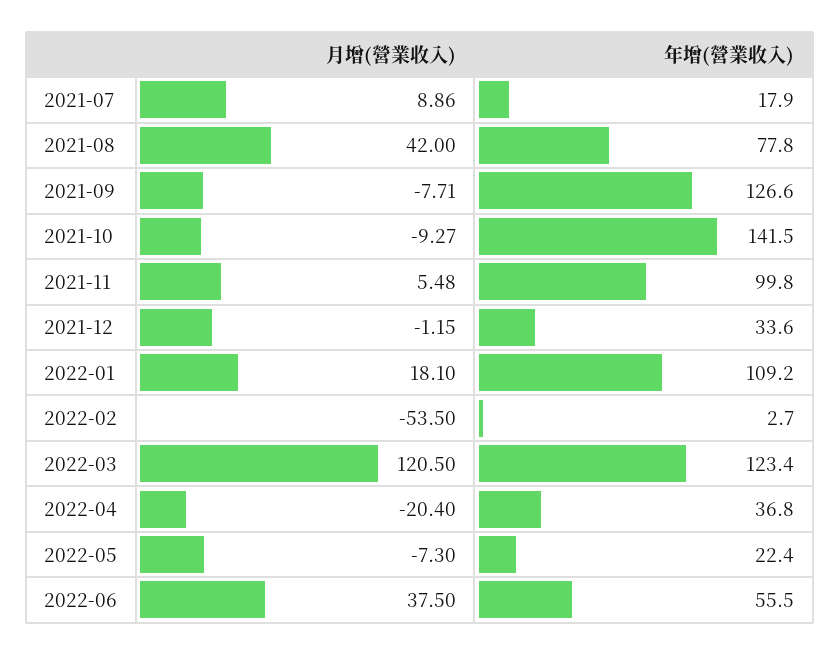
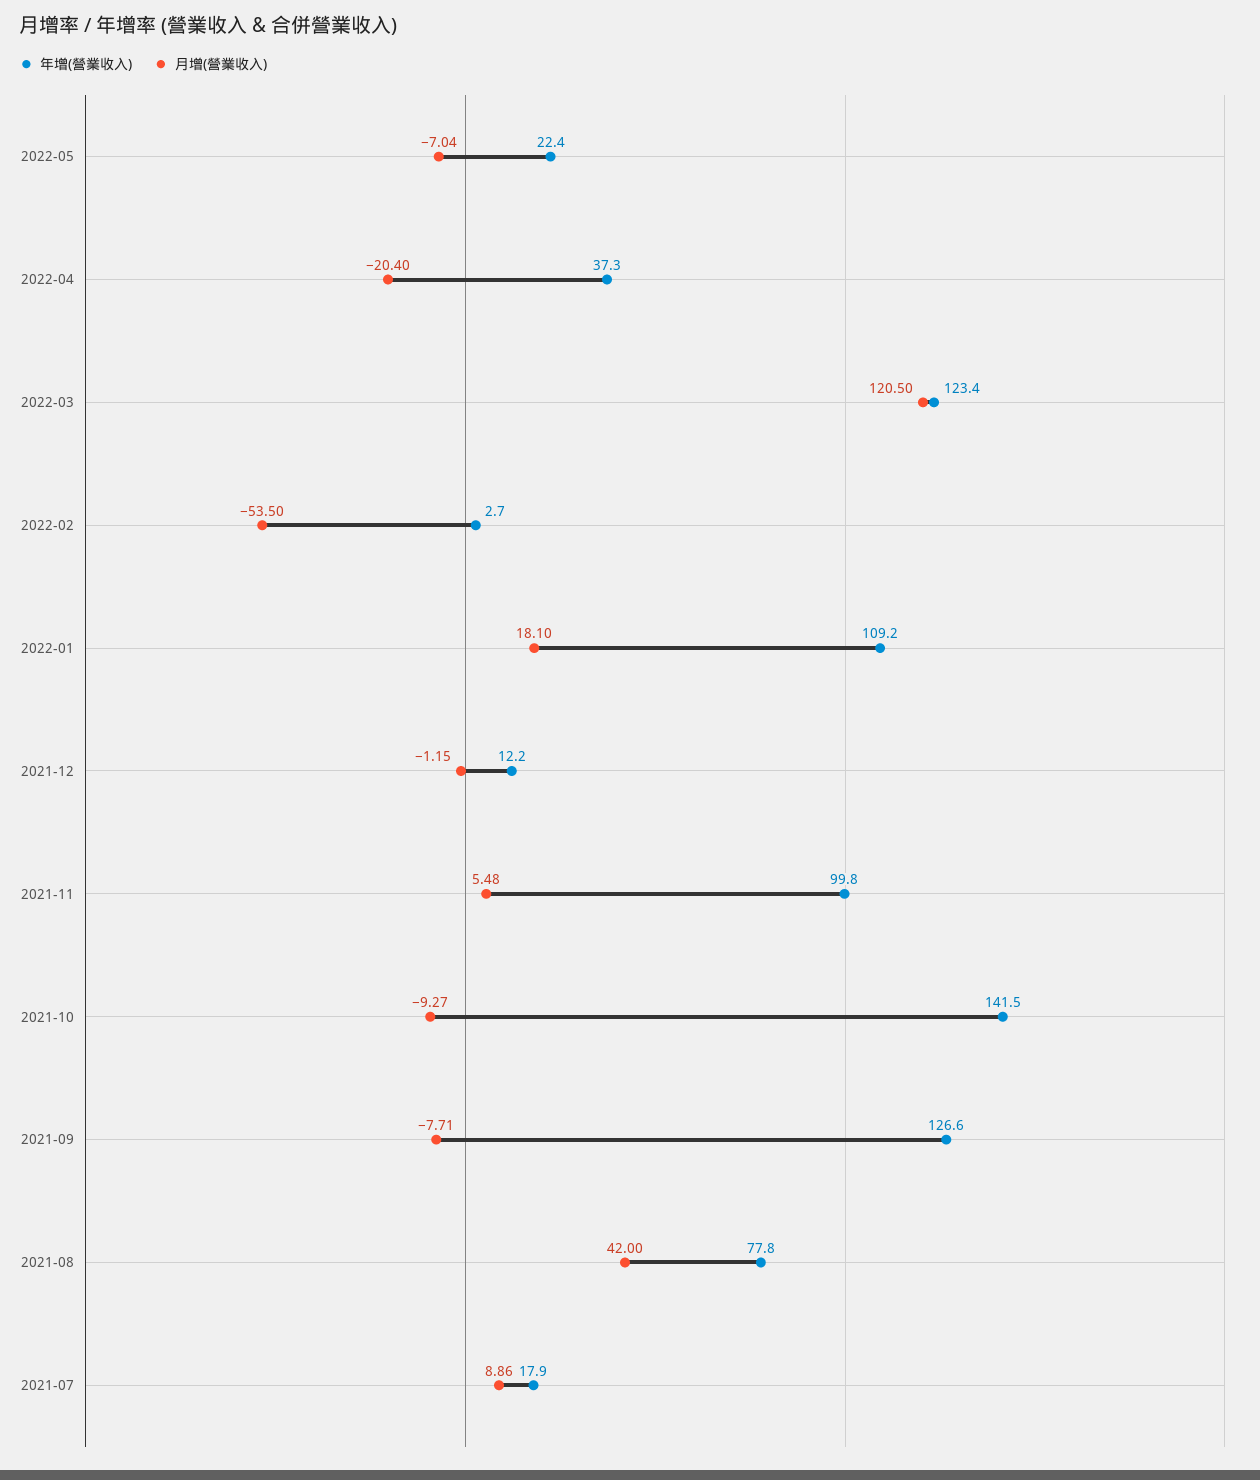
  {
    "月增(營業收入)": {
      "2021-07": 8.86,
      "2021-08": 42,
      "2021-09": -7.71,
      "2021-10": -9.27,
      "2021-11": 5.48,
      "2021-12": -1.15,
      "2022-01": 18.1,
      "2022-02": -53.5,
      "2022-03": 120.5,
      "2022-04": -20.4,
-     "2022-05": -7.3,
+     "2022-05": -7.04
-     "2022-06": 37.5
    },
    "年增(營業收入)": {
      "2021-07": 17.9,
      "2021-08": 77.8,
      "2021-09": 126.6,
      "2021-10": 141.5,
      "2021-11": 99.8,
-     "2021-12": 33.6,
+     "2021-12": 12.2,
      "2022-01": 109.2,
      "2022-02": 2.7,
      "2022-03": 123.4,
-     "2022-04": 36.8,
+     "2022-04": 37.3,
-     "2022-05": 22.4,
+     "2022-05": 22.4
-     "2022-06": 55.5
    }
  }

